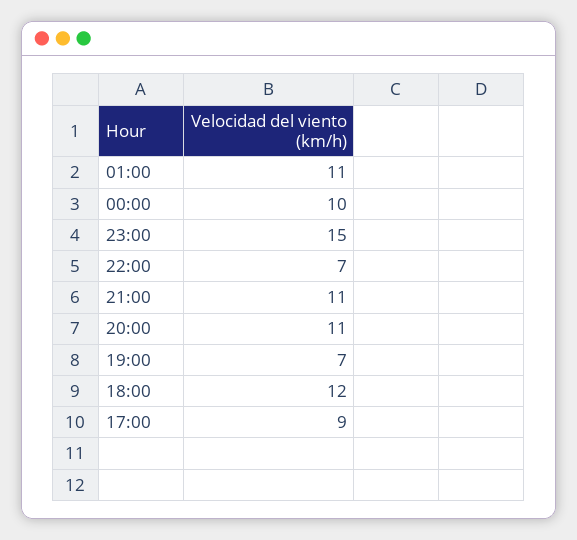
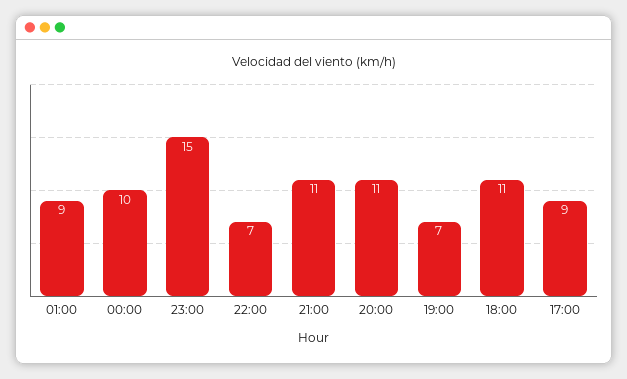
  {
-   "01:00": 11,
+   "01:00": 9,
    "00:00": 10,
    "23:00": 15,
    "22:00": 7,
    "21:00": 11,
    "20:00": 11,
    "19:00": 7,
-   "18:00": 12,
+   "18:00": 11,
    "17:00": 9
  }

